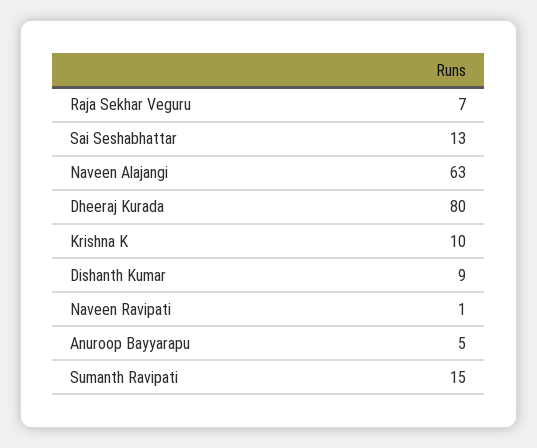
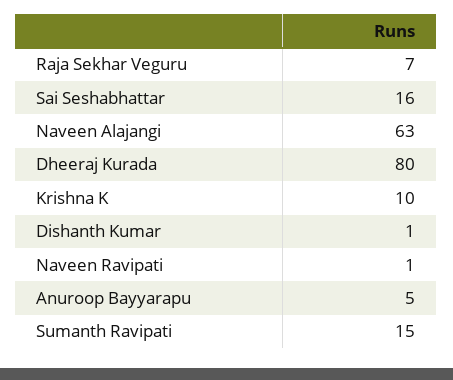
  {
    "Raja Sekhar Veguru": 7,
-   "Sai Seshabhattar": 13,
+   "Sai Seshabhattar": 16,
    "Naveen Alajangi": 63,
    "Dheeraj Kurada": 80,
    "Krishna K": 10,
-   "Dishanth Kumar": 9,
+   "Dishanth Kumar": 1,
    "Naveen Ravipati": 1,
    "Anuroop Bayyarapu": 5,
    "Sumanth Ravipati": 15
  }

